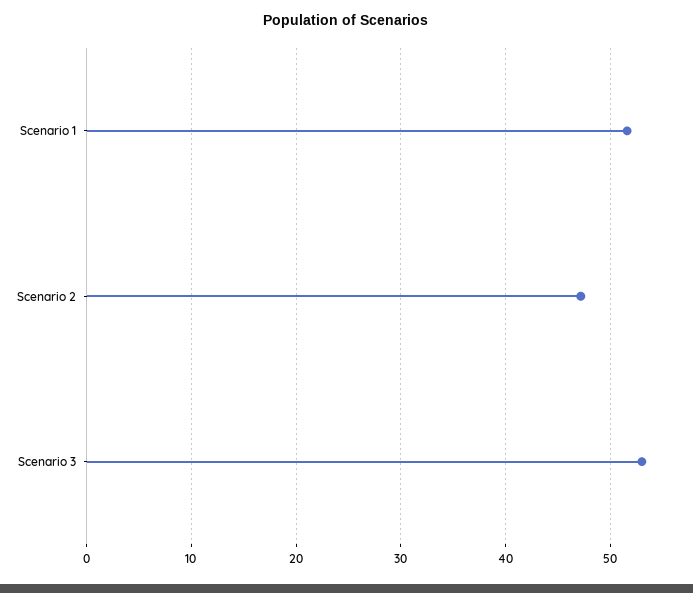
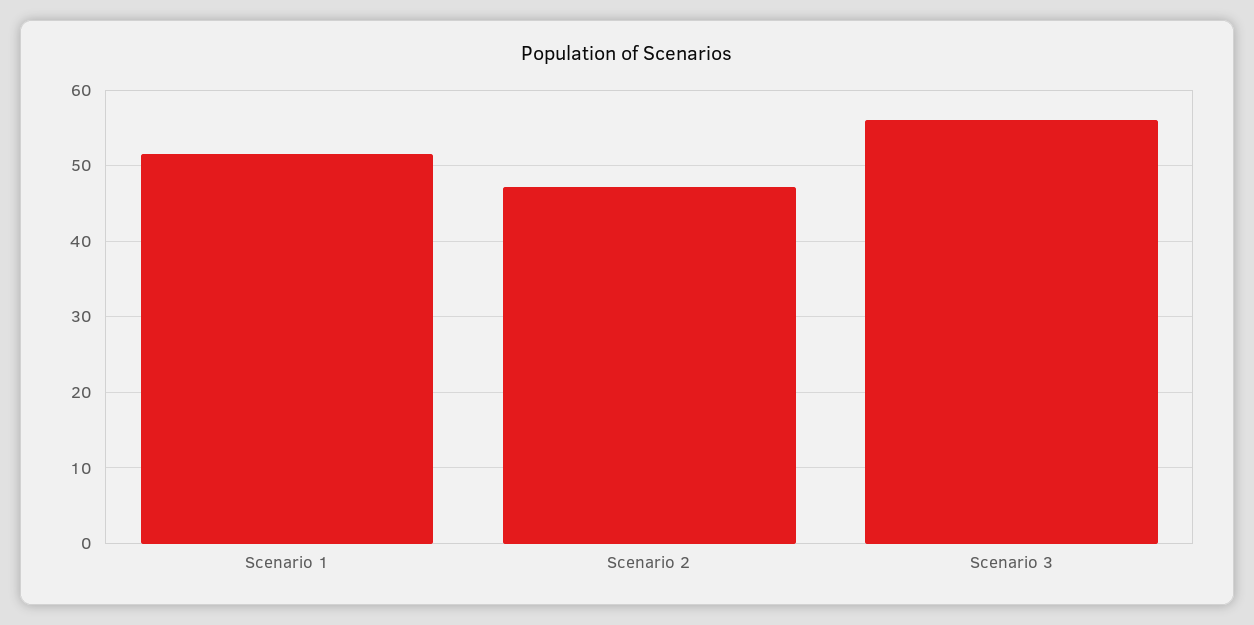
  {
    "Scenario 1": 52,
    "Scenario 2": 47,
-   "Scenario 3": 53
+   "Scenario 3": 56
  }

